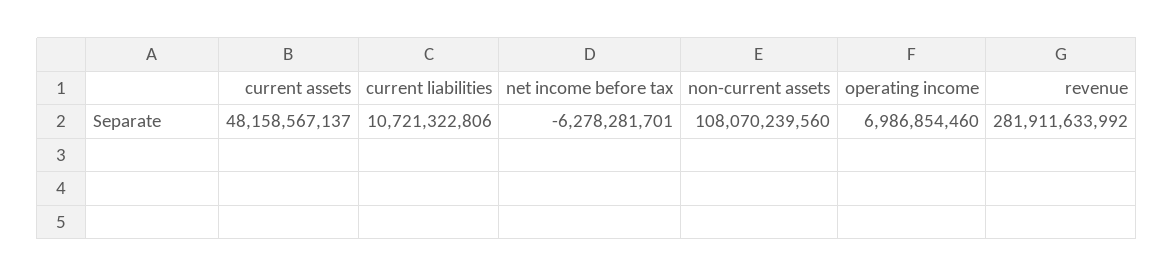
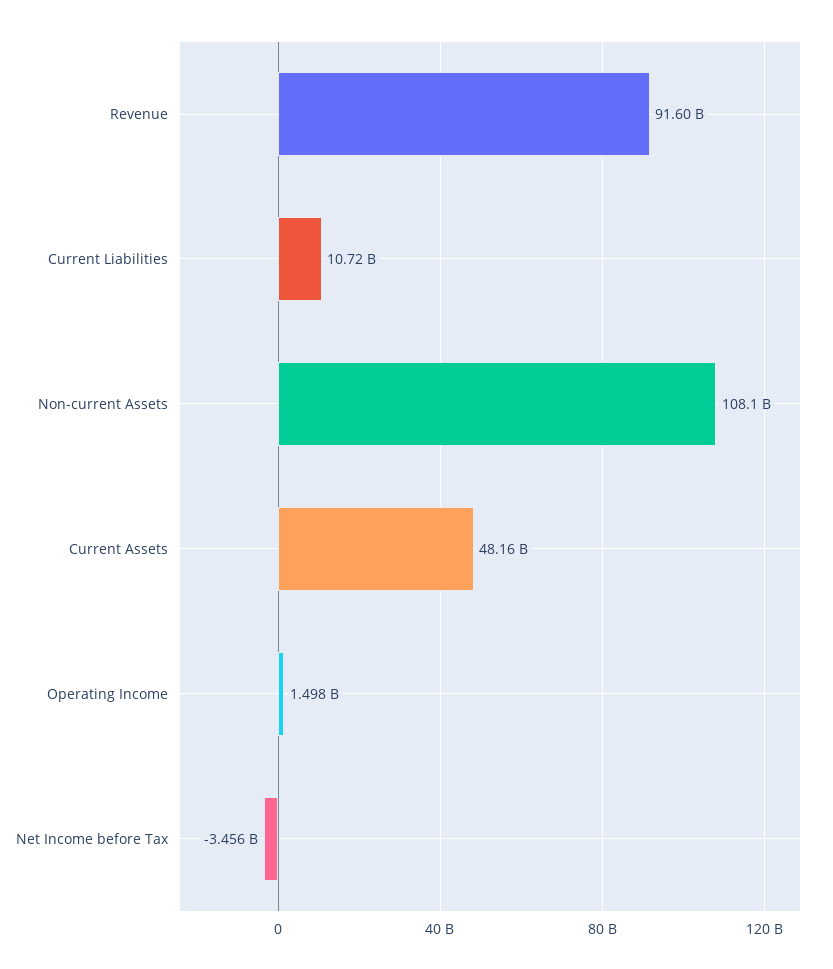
  {
    "current assets": 48158567137,
    "current liabilities": 10721322806,
-   "net income before tax": -6278281701,
+   "net income before tax": -3456000000,
    "non-current assets": 108070239560,
-   "operating income": 6986854460,
+   "operating income": 1498000000,
-   "revenue": 281911633992
+   "revenue": 91600000000
  }

